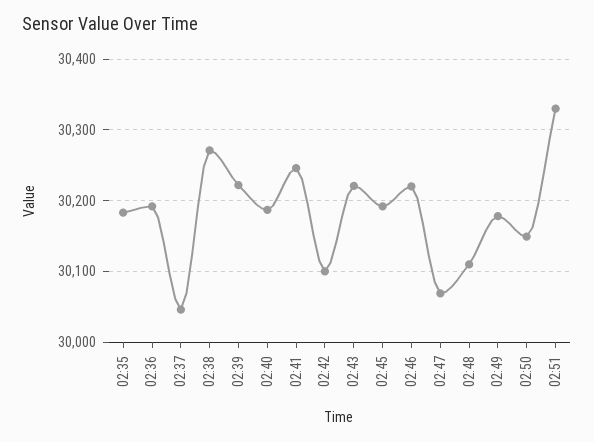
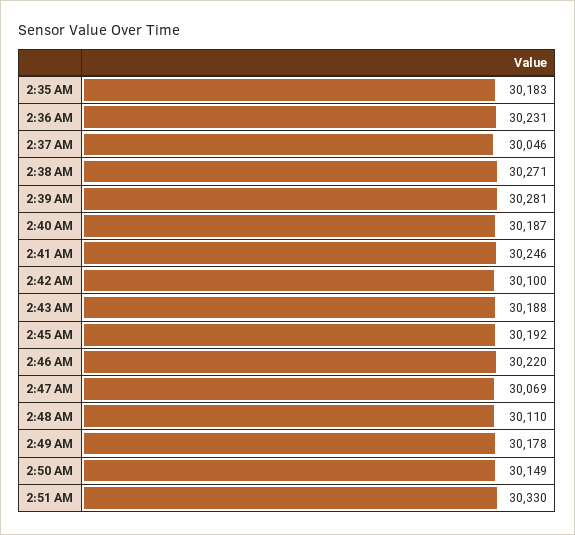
  {
    "02:35": 30183,
-   "02:36": 30190,
+   "02:36": 30231,
    "02:37": 30046,
    "02:38": 30271,
-   "02:39": 30220,
+   "02:39": 30281,
    "02:40": 30187,
    "02:41": 30246,
    "02:42": 30100,
-   "02:43": 30220,
+   "02:43": 30188,
    "02:45": 30192,
    "02:46": 30220,
    "02:47": 30069,
    "02:48": 30110,
    "02:49": 30178,
    "02:50": 30149,
    "02:51": 30330
  }

